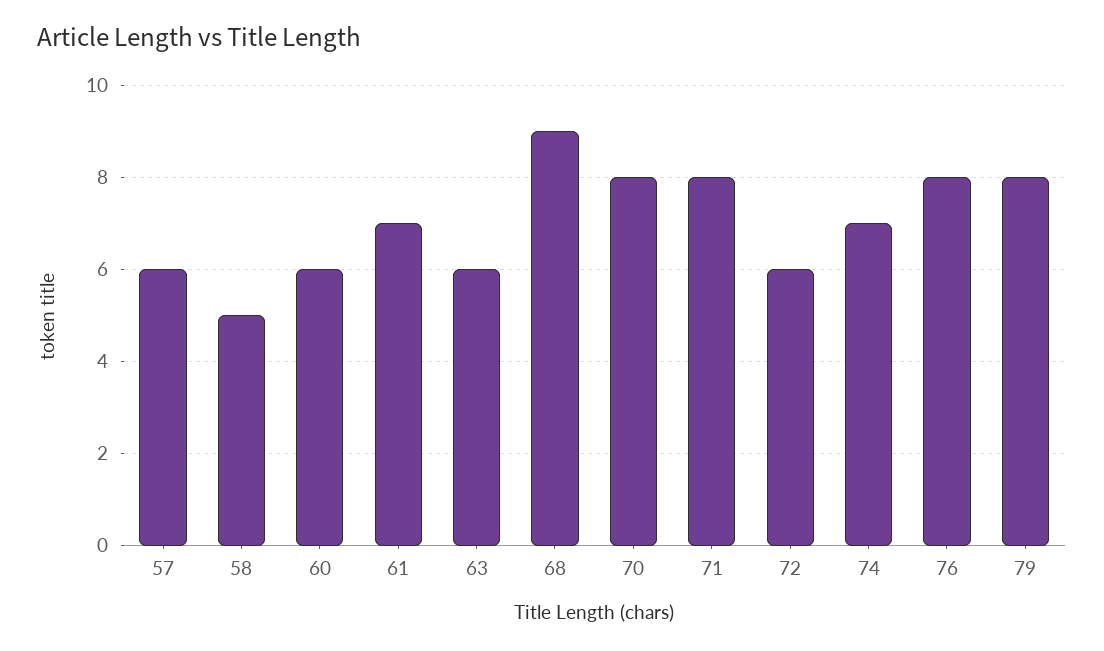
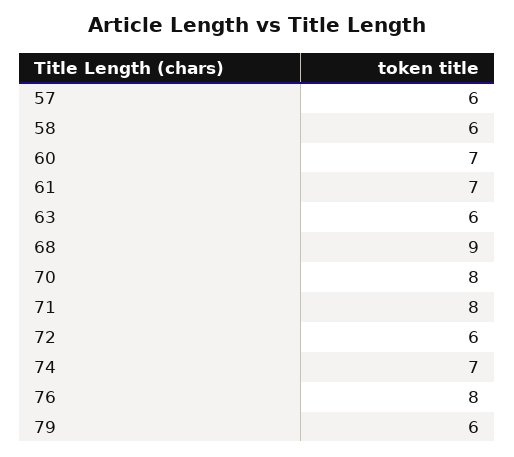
  {
    "57": 6,
-   "58": 5,
+   "58": 6,
-   "60": 6,
+   "60": 7,
    "61": 7,
    "63": 6,
    "68": 9,
    "70": 8,
    "71": 8,
    "72": 6,
    "74": 7,
    "76": 8,
-   "79": 8
+   "79": 6
  }

